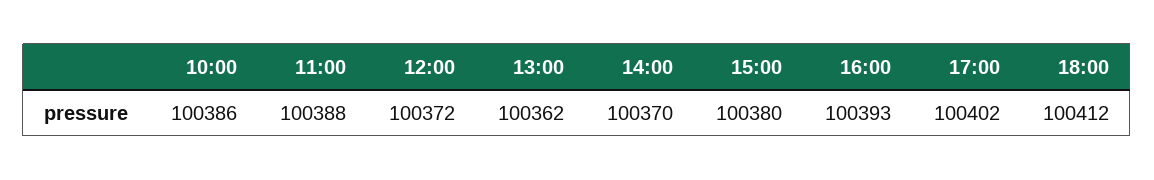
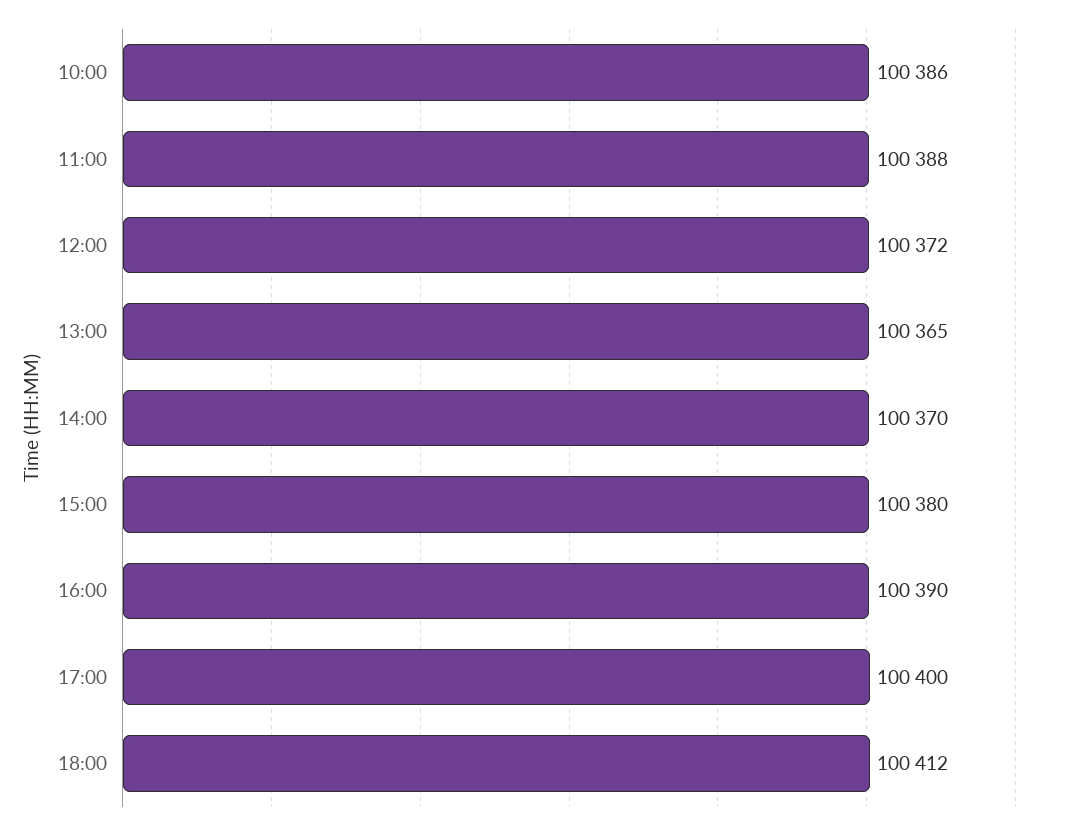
  {
    "10:00": 100386,
    "11:00": 100388,
    "12:00": 100372,
-   "13:00": 100362,
+   "13:00": 100365,
    "14:00": 100370,
    "15:00": 100380,
-   "16:00": 100393,
+   "16:00": 100390,
-   "17:00": 100402,
+   "17:00": 100400,
    "18:00": 100412
  }

